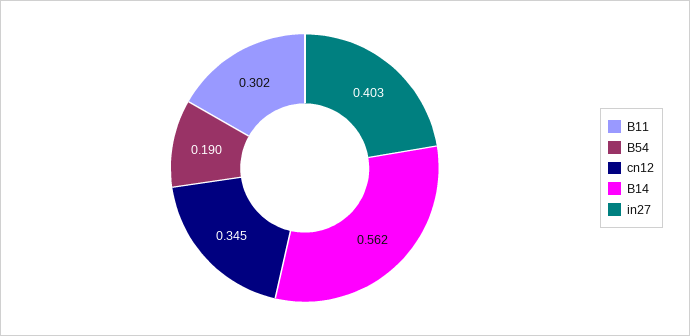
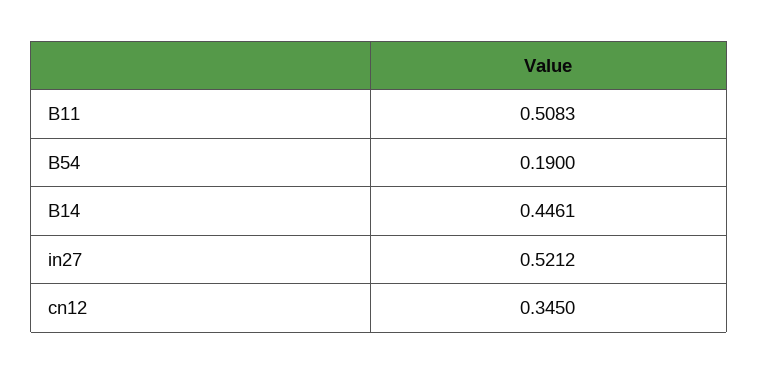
  {
-   "B11": 0.302,
+   "B11": 0.5083,
    "B54": 0.19,
    "cn12": 0.345,
-   "B14": 0.562,
+   "B14": 0.4461,
-   "in27": 0.403
+   "in27": 0.5212
  }

